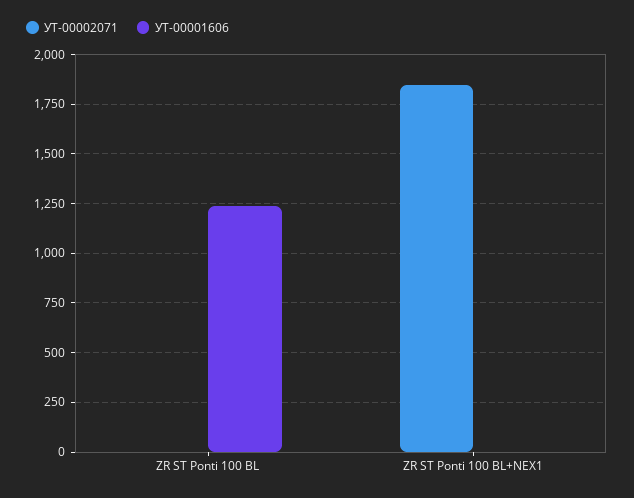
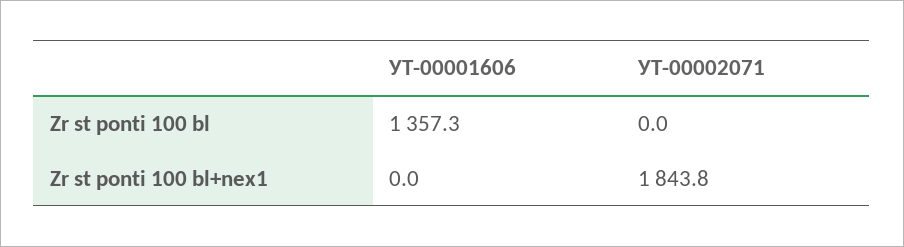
  {
    "УТ-00002071": {
      "ZR ST Ponti 100 BL": 0,
      "ZR ST Ponti 100 BL+NEX1": 1843.8
    },
    "УТ-00001606": {
-     "ZR ST Ponti 100 BL": 1250,
+     "ZR ST Ponti 100 BL": 1357.3,
      "ZR ST Ponti 100 BL+NEX1": 0
    }
  }

